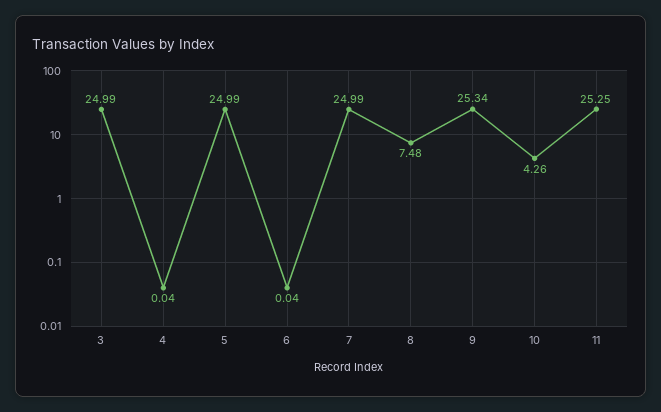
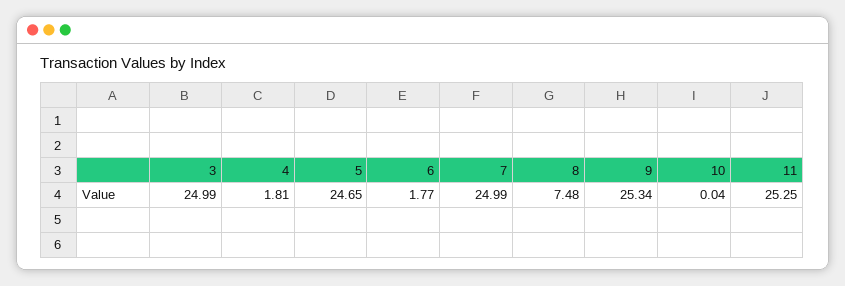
  {
    "3": 24.99,
-   "4": 0.04,
+   "4": 1.81,
-   "5": 24.99,
+   "5": 24.65,
-   "6": 0.04,
+   "6": 1.77,
    "7": 24.99,
    "8": 7.48,
    "9": 25.34,
-   "10": 4.26,
+   "10": 0.04,
    "11": 25.25
  }

